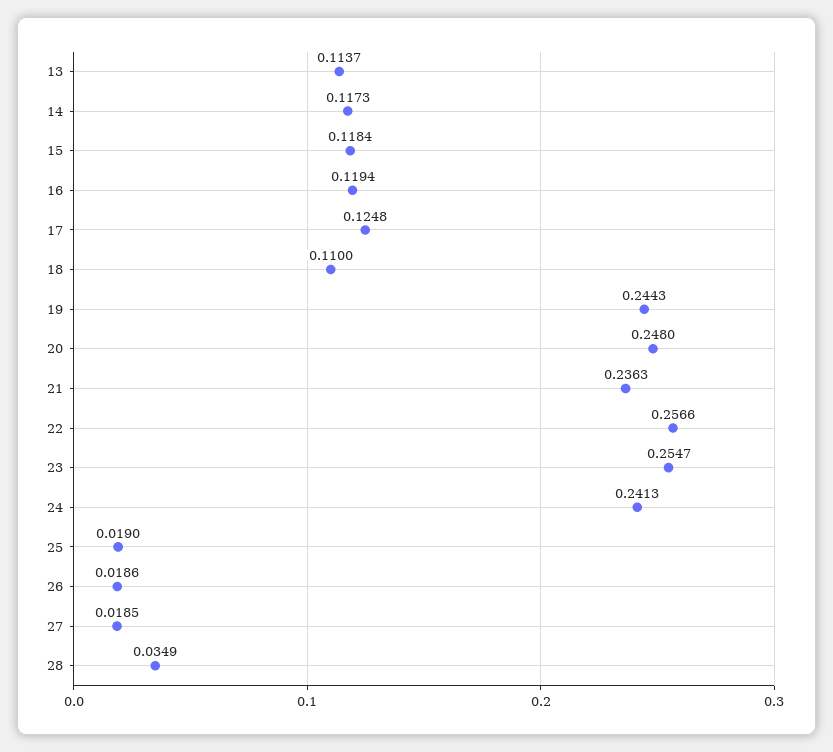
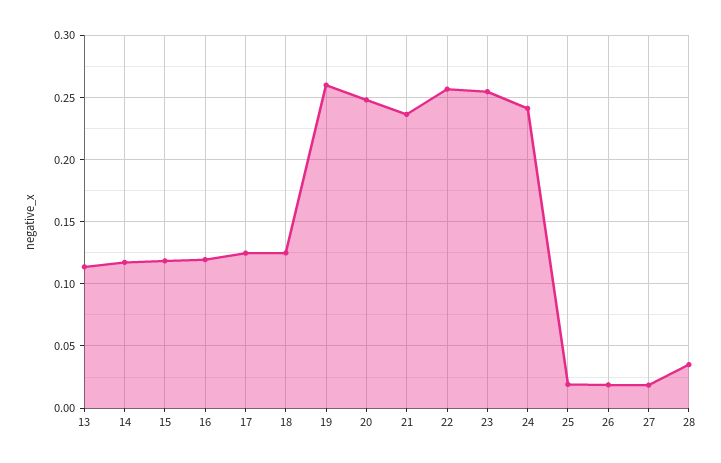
  {
    "13": 0.1137,
    "14": 0.1173,
    "15": 0.1184,
    "16": 0.1194,
    "17": 0.1248,
-   "18": 0.11,
+   "18": 0.125,
-   "19": 0.2443,
+   "19": 0.26,
    "20": 0.248,
    "21": 0.2363,
    "22": 0.2566,
    "23": 0.2547,
    "24": 0.2413,
    "25": 0.019,
    "26": 0.0186,
    "27": 0.0185,
    "28": 0.0349
  }

